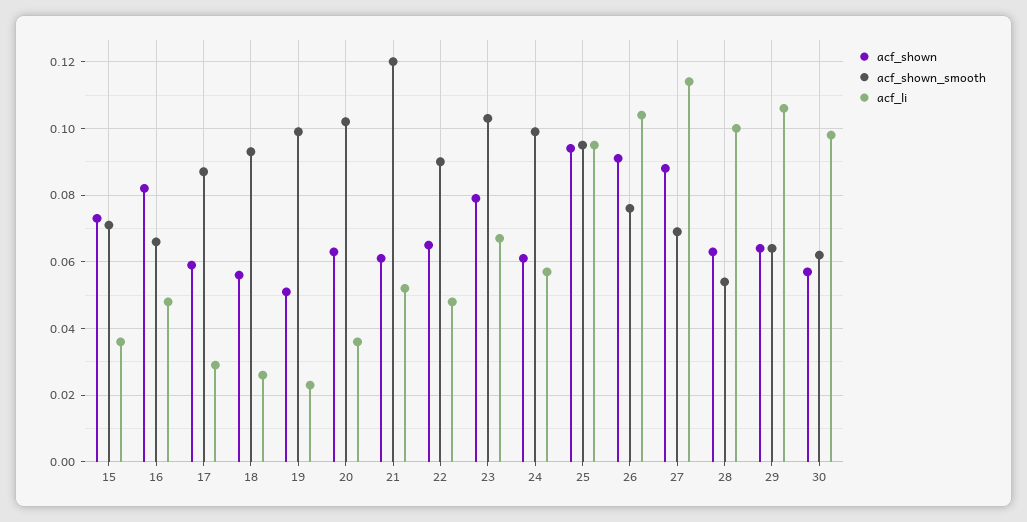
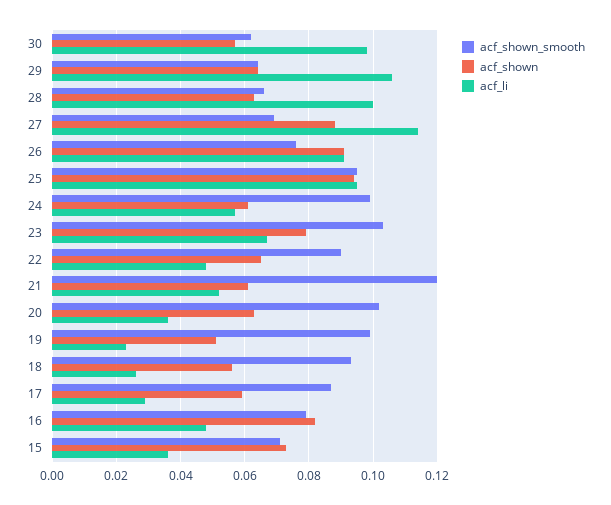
  {
    "acf_shown": {
      "15": 0.075,
      "16": 0.08,
      "17": 0.06,
      "18": 0.055,
      "19": 0.05,
      "20": 0.065,
      "21": 0.06,
      "22": 0.065,
      "23": 0.08,
      "24": 0.06,
      "25": 0.095,
      "26": 0.09,
      "27": 0.09,
      "28": 0.065,
      "29": 0.065,
      "30": 0.055
    },
    "acf_shown_smooth": {
      "15": 0.07,
-     "16": 0.065,
+     "16": 0.08,
      "17": 0.085,
      "18": 0.095,
      "19": 0.1,
      "20": 0.1,
      "21": 0.12,
      "22": 0.09,
      "23": 0.105,
      "24": 0.1,
      "25": 0.095,
      "26": 0.075,
      "27": 0.07,
-     "28": 0.055,
+     "28": 0.065,
      "29": 0.065,
      "30": 0.06
    },
    "acf_li": {
      "15": 0.035,
      "16": 0.05,
      "17": 0.03,
      "18": 0.025,
      "19": 0.025,
      "20": 0.035,
      "21": 0.05,
      "22": 0.05,
      "23": 0.065,
      "24": 0.055,
      "25": 0.095,
-     "26": 0.105,
+     "26": 0.09,
      "27": 0.115,
      "28": 0.1,
      "29": 0.105,
      "30": 0.1
    }
  }

